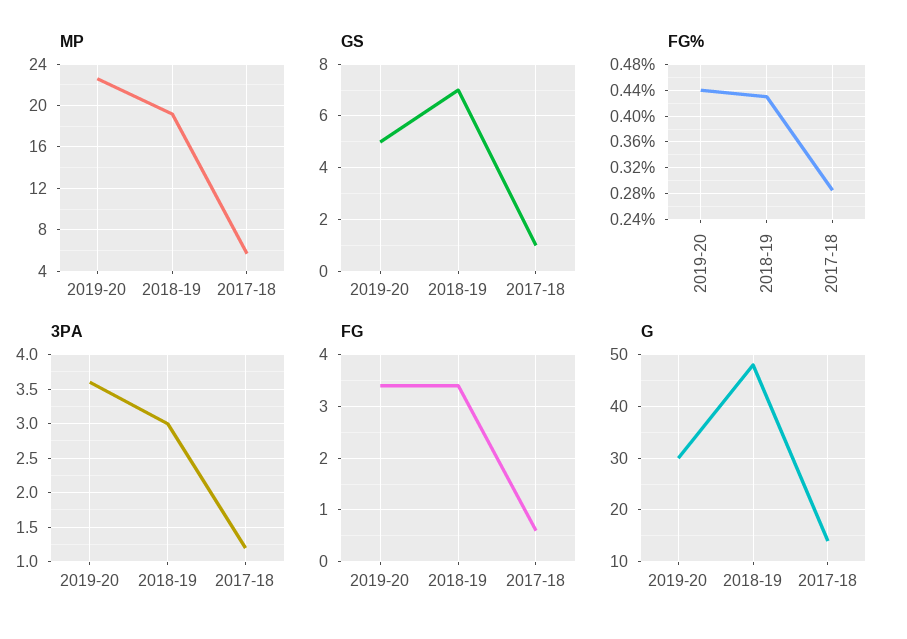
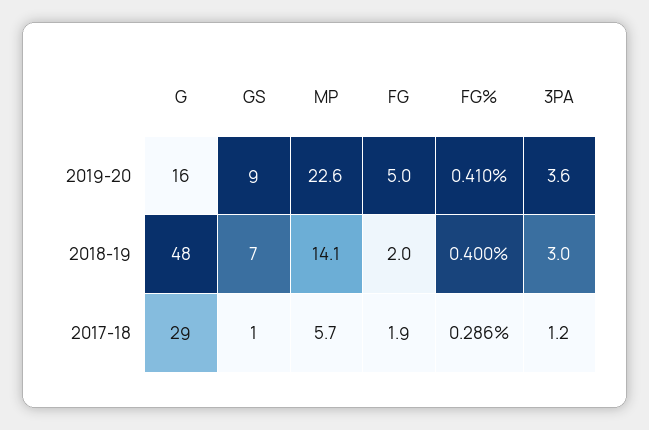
  {
    "MP": {
      "2019-20": 22.6,
-     "2018-19": 19,
+     "2018-19": 14.1,
      "2017-18": 5.7
    },
    "GS": {
-     "2019-20": 5,
+     "2019-20": 9,
      "2018-19": 7,
      "2017-18": 1
    },
    "FG%": {
-     "2019-20": 0.44,
+     "2019-20": 0.41,
-     "2018-19": 0.43,
+     "2018-19": 0.4,
      "2017-18": 0.286
    },
    "3PA": {
      "2019-20": 3.6,
      "2018-19": 3,
      "2017-18": 1.2
    },
    "FG": {
-     "2019-20": 3.5,
+     "2019-20": 5,
-     "2018-19": 3.5,
+     "2018-19": 2,
-     "2017-18": 0.5
+     "2017-18": 1.9
    },
    "G": {
-     "2019-20": 30,
+     "2019-20": 16,
      "2018-19": 48,
-     "2017-18": 15
+     "2017-18": 29
    }
  }

